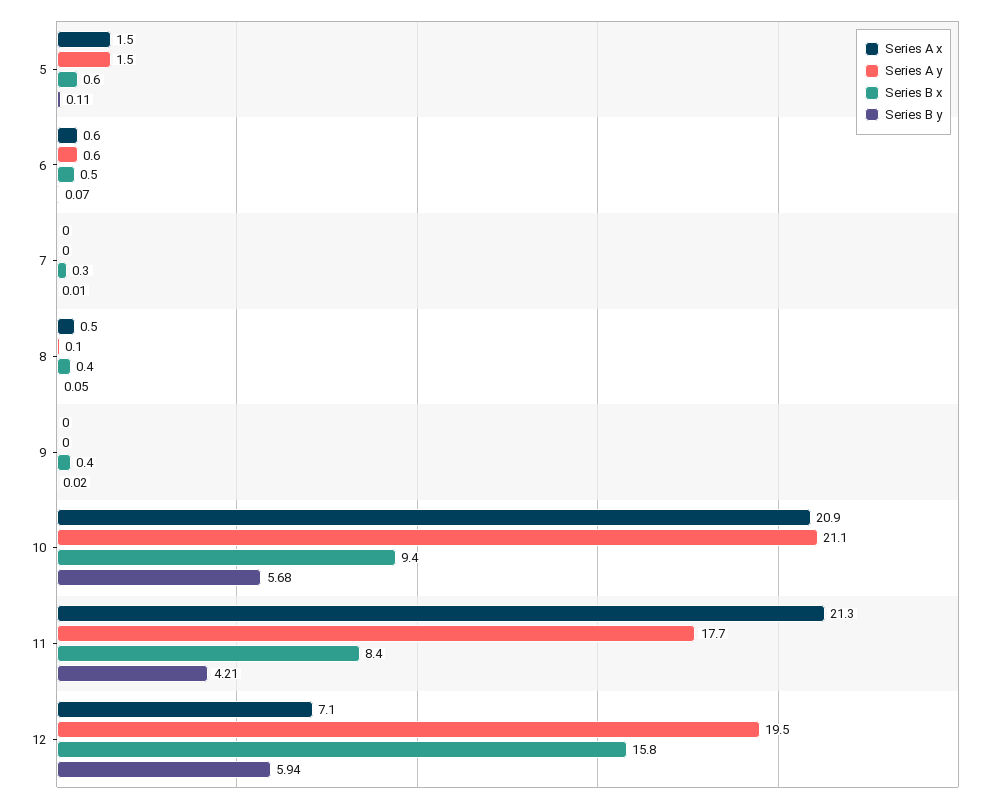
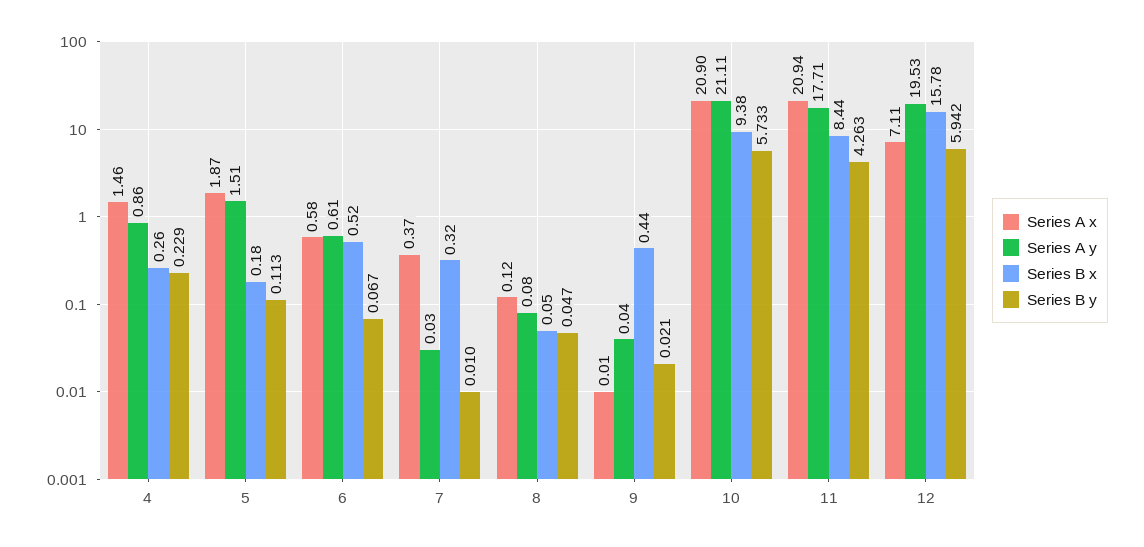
  {
    "Series A x": {
-     "5": 1.5,
+     "5": 1.87,
      "6": 0.58,
-     "7": 0,
+     "7": 0.37,
-     "8": 0.5,
+     "8": 0.12,
      "9": 0.01,
      "10": 20.9,
-     "11": 21.3,
+     "11": 20.94,
-     "12": 7.11
+     "12": 7.11,
+     "4": 1.46
    },
    "Series A y": {
      "5": 1.51,
      "6": 0.61,
      "7": 0.03,
      "8": 0.08,
      "9": 0.04,
      "10": 21.11,
      "11": 17.71,
-     "12": 19.53
+     "12": 19.53,
+     "4": 0.86
    },
    "Series B x": {
-     "5": 0.6,
+     "5": 0.18,
      "6": 0.52,
      "7": 0.32,
-     "8": 0.4,
+     "8": 0.05,
      "9": 0.44,
      "10": 9.38,
      "11": 8.44,
-     "12": 15.78
+     "12": 15.78,
+     "4": 0.26
    },
    "Series B y": {
      "5": 0.113,
      "6": 0.067,
      "7": 0.01,
      "8": 0.047,
      "9": 0.021,
-     "10": 5.68,
+     "10": 5.733,
-     "11": 4.21,
+     "11": 4.263,
-     "12": 5.942
+     "12": 5.942,
+     "4": 0.229
    }
  }

